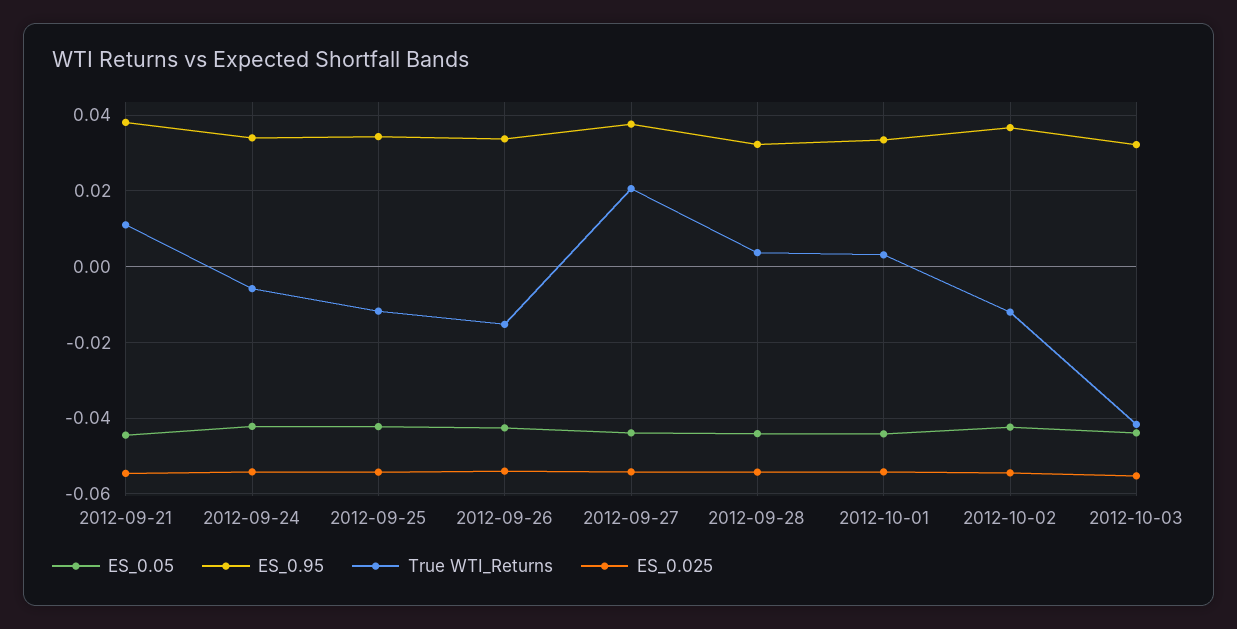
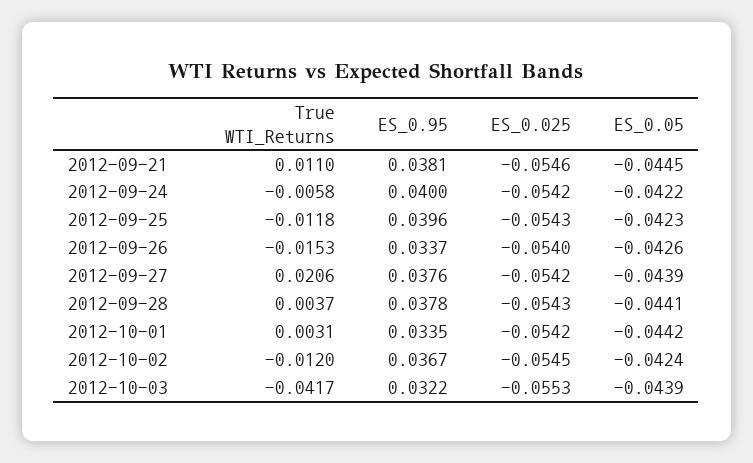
  {
    "ES_0.05": {
      "2012-09-21": -0.0445,
      "2012-09-24": -0.0422,
      "2012-09-25": -0.0423,
      "2012-09-26": -0.0426,
      "2012-09-27": -0.0439,
      "2012-09-28": -0.0441,
      "2012-10-01": -0.0442,
      "2012-10-02": -0.0424,
      "2012-10-03": -0.0439
    },
    "ES_0.95": {
      "2012-09-21": 0.0381,
-     "2012-09-24": 0.034,
+     "2012-09-24": 0.04,
-     "2012-09-25": 0.034,
+     "2012-09-25": 0.0396,
      "2012-09-26": 0.0337,
      "2012-09-27": 0.0376,
-     "2012-09-28": 0.032,
+     "2012-09-28": 0.0378,
      "2012-10-01": 0.0335,
      "2012-10-02": 0.0367,
      "2012-10-03": 0.0322
    },
    "True WTI_Returns": {
      "2012-09-21": 0.011,
      "2012-09-24": -0.0058,
      "2012-09-25": -0.0118,
      "2012-09-26": -0.0153,
      "2012-09-27": 0.0206,
      "2012-09-28": 0.0037,
      "2012-10-01": 0.0031,
      "2012-10-02": -0.012,
      "2012-10-03": -0.0417
    },
    "ES_0.025": {
      "2012-09-21": -0.0546,
      "2012-09-24": -0.0542,
      "2012-09-25": -0.0543,
      "2012-09-26": -0.054,
      "2012-09-27": -0.0542,
      "2012-09-28": -0.0543,
      "2012-10-01": -0.0542,
      "2012-10-02": -0.0545,
      "2012-10-03": -0.0553
    }
  }

